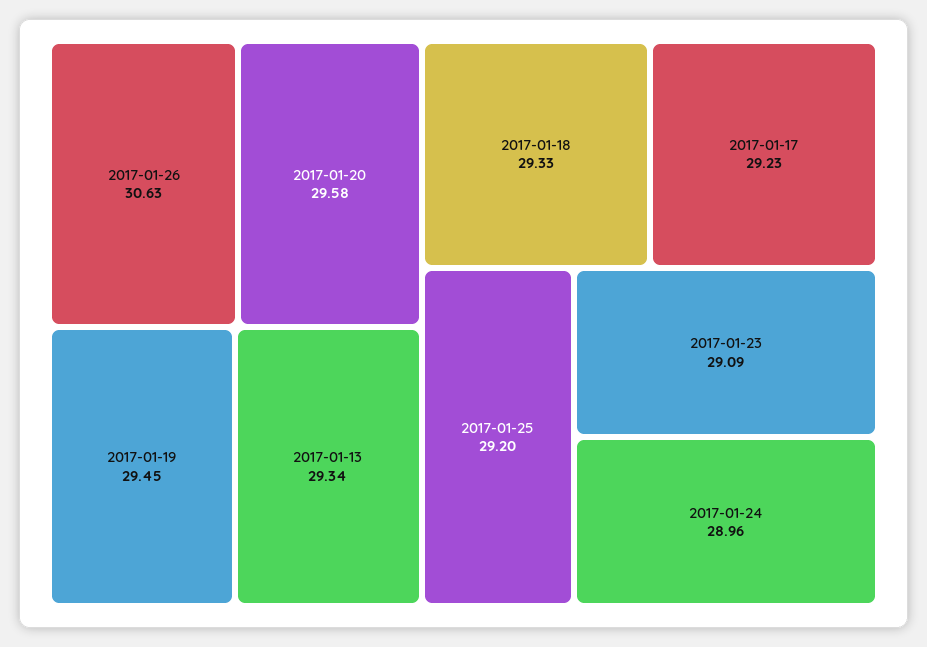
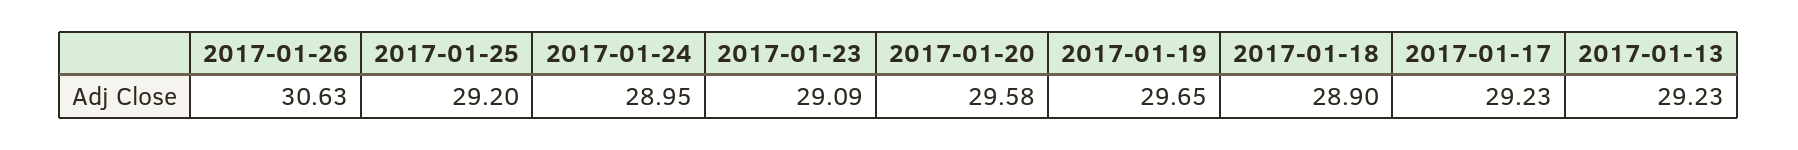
  {
    "2017-01-26": 30.63,
    "2017-01-20": 29.58,
-   "2017-01-19": 29.45,
+   "2017-01-19": 29.65,
-   "2017-01-13": 29.34,
+   "2017-01-13": 29.23,
-   "2017-01-18": 29.33,
+   "2017-01-18": 28.9,
    "2017-01-17": 29.23,
    "2017-01-25": 29.2,
    "2017-01-23": 29.09,
-   "2017-01-24": 28.96
+   "2017-01-24": 28.95
  }

